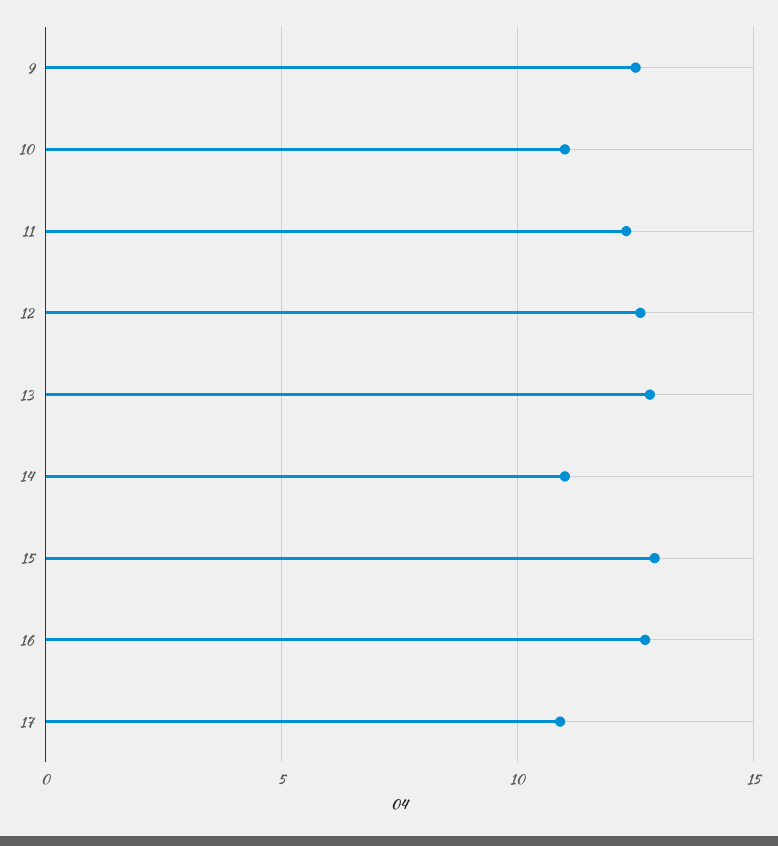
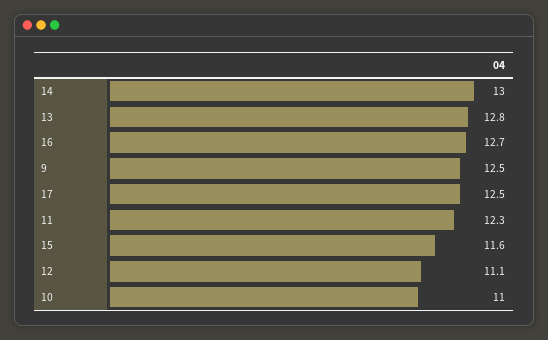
  {
    "9": 12.5,
    "10": 11,
    "11": 12.3,
-   "12": 12.5,
+   "12": 11.1,
    "13": 12.8,
-   "14": 11,
+   "14": 13,
-   "15": 13,
+   "15": 11.6,
    "16": 12.7,
-   "17": 11
+   "17": 12.5
  }

